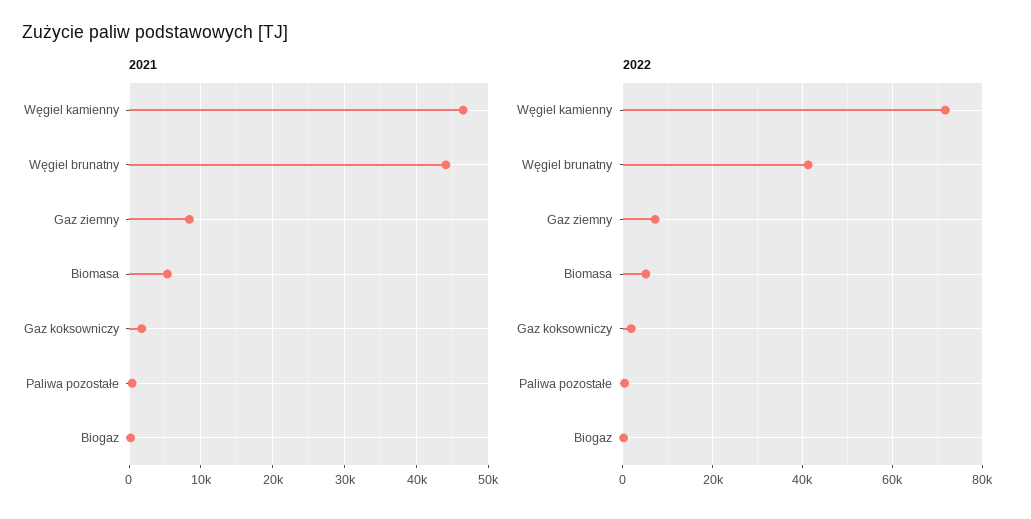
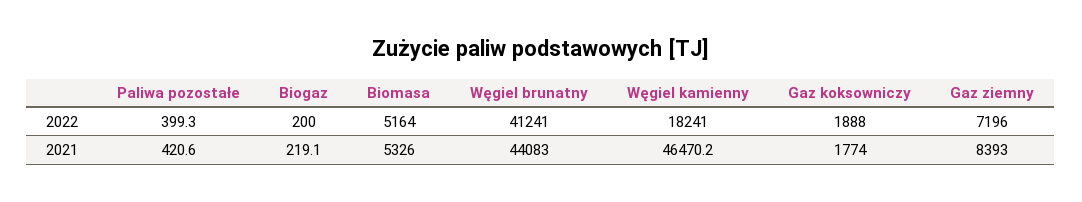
  {
    "2021": {
      "Węgiel kamienny": 46470.2,
      "Węgiel brunatny": 44083,
      "Gaz ziemny": 8393,
      "Biomasa": 5326,
      "Gaz koksowniczy": 1774,
      "Paliwa pozostałe": 420.6,
      "Biogaz": 219.1
    },
    "2022": {
-     "Węgiel kamienny": 72000,
+     "Węgiel kamienny": 18241,
      "Węgiel brunatny": 41241,
      "Gaz ziemny": 7196,
      "Biomasa": 5164,
      "Gaz koksowniczy": 1888,
      "Paliwa pozostałe": 399.3,
      "Biogaz": 200
    }
  }

